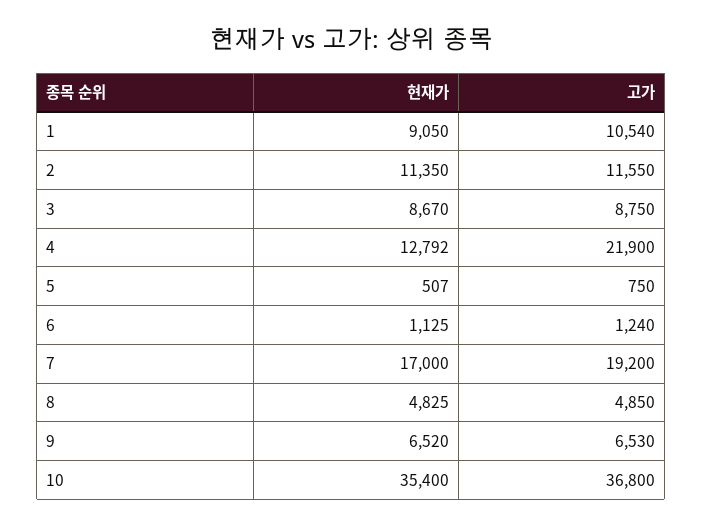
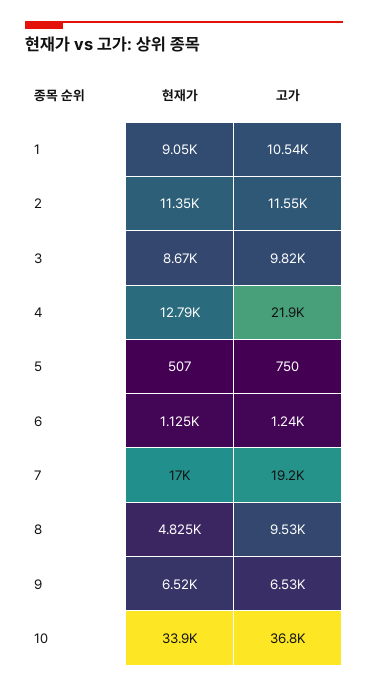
  {
    "현재가": {
      "1": 9050,
      "2": 11350,
      "3": 8670,
      "4": 12792,
      "5": 507,
      "6": 1125,
      "7": 17000,
      "8": 4825,
      "9": 6520,
-     "10": 35400
+     "10": 33900
    },
    "고가": {
      "1": 10540,
      "2": 11550,
-     "3": 8750,
+     "3": 9820,
      "4": 21900,
      "5": 750,
      "6": 1240,
      "7": 19200,
-     "8": 4850,
+     "8": 9530,
      "9": 6530,
      "10": 36800
    }
  }

